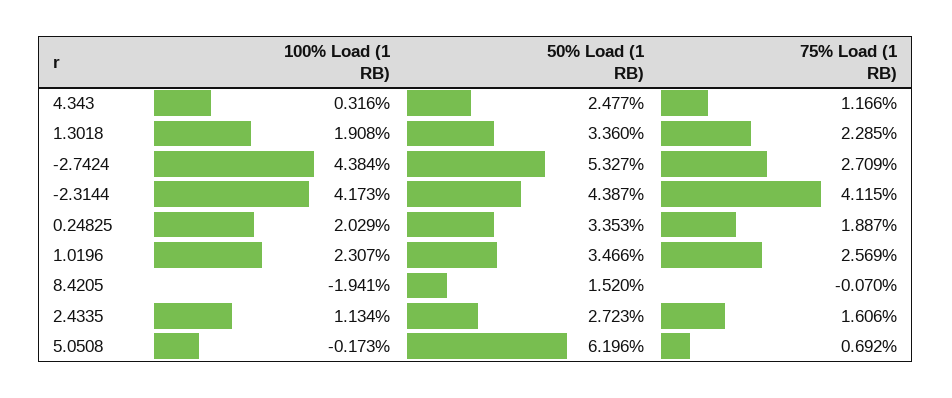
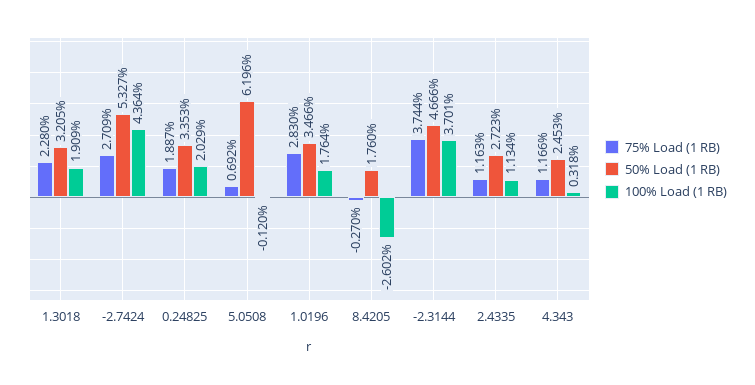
  {
    "100% Load (1 RB)": {
-     "4.343": 0.316,
+     "4.343": 0.318,
-     "1.3018": 1.908,
+     "1.3018": 1.909,
-     "-2.7424": 4.384,
+     "-2.7424": 4.364,
-     "-2.3144": 4.173,
+     "-2.3144": 3.701,
      "0.24825": 2.029,
-     "1.0196": 2.307,
+     "1.0196": 1.764,
-     "8.4205": -1.941,
+     "8.4205": -2.602,
      "2.4335": 1.134,
-     "5.0508": -0.173
+     "5.0508": -0.12
    },
    "50% Load (1 RB)": {
-     "4.343": 2.477,
+     "4.343": 2.453,
-     "1.3018": 3.36,
+     "1.3018": 3.205,
      "-2.7424": 5.327,
-     "-2.3144": 4.387,
+     "-2.3144": 4.666,
      "0.24825": 3.353,
      "1.0196": 3.466,
-     "8.4205": 1.52,
+     "8.4205": 1.76,
      "2.4335": 2.723,
      "5.0508": 6.196
    },
    "75% Load (1 RB)": {
      "4.343": 1.166,
-     "1.3018": 2.285,
+     "1.3018": 2.28,
      "-2.7424": 2.709,
-     "-2.3144": 4.115,
+     "-2.3144": 3.744,
      "0.24825": 1.887,
-     "1.0196": 2.569,
+     "1.0196": 2.83,
-     "8.4205": -0.07,
+     "8.4205": -0.27,
-     "2.4335": 1.606,
+     "2.4335": 1.163,
      "5.0508": 0.692
    }
  }

